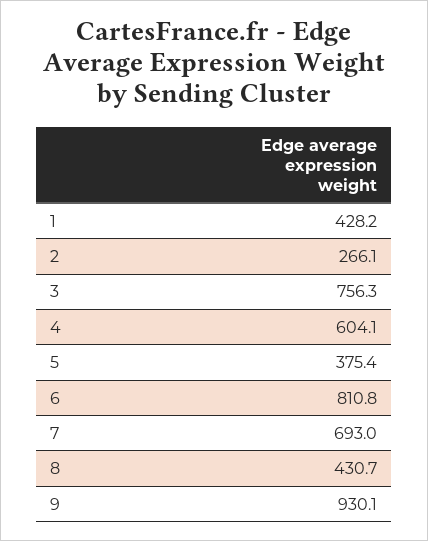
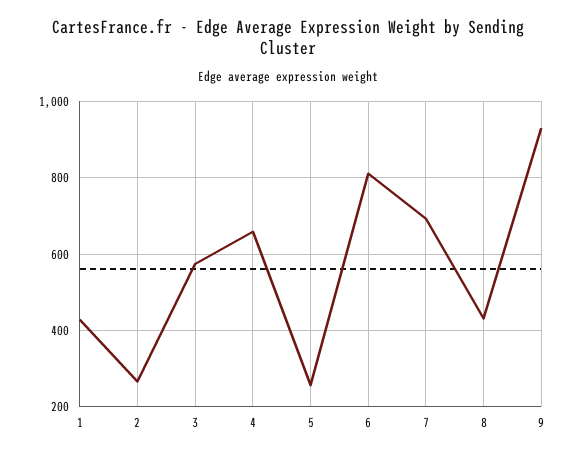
  {
    "1": 428.2,
    "2": 266.1,
-   "3": 756.3,
+   "3": 580,
-   "4": 604.1,
+   "4": 660,
-   "5": 375.4,
+   "5": 260,
    "6": 810.8,
    "7": 693,
    "8": 430.7,
    "9": 930.1
  }

